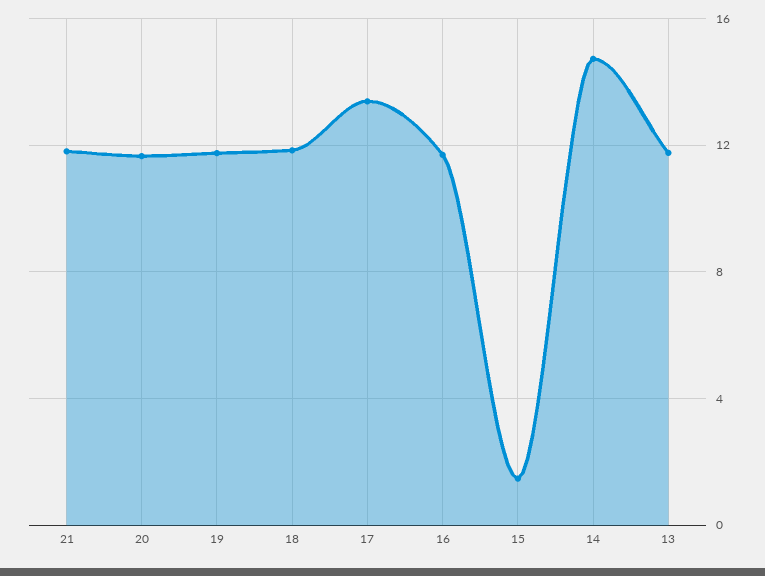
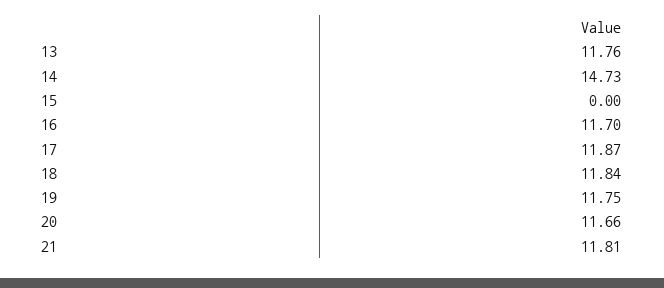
  {
    "21": 11.81,
    "20": 11.66,
    "19": 11.75,
    "18": 11.84,
-   "17": 13.5,
+   "17": 11.87,
    "16": 11.7,
-   "15": 1.5,
+   "15": 0,
    "14": 14.73,
    "13": 11.76
  }

